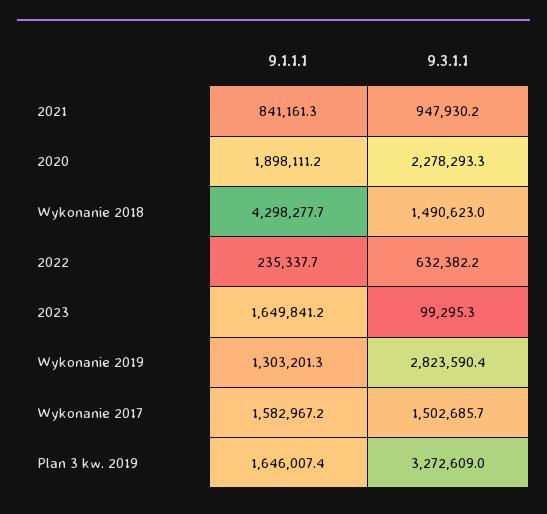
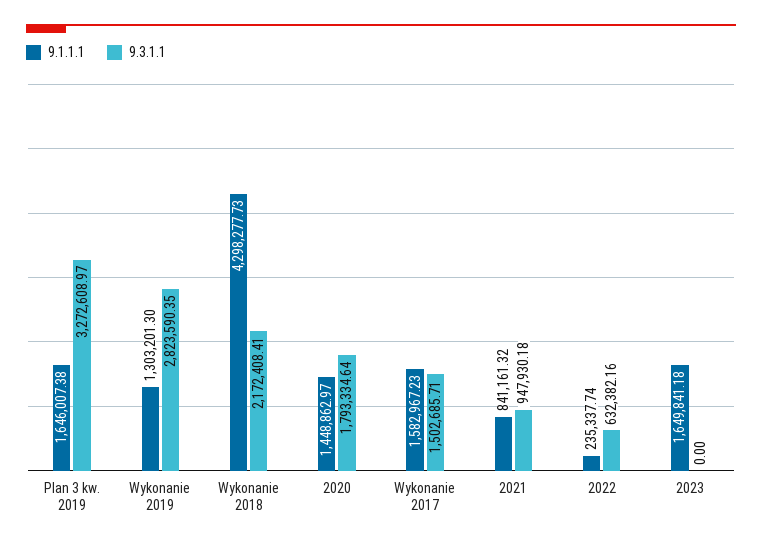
  {
    "9.1.1.1": {
      "2021": 841161.32,
-     "2020": 1898111.2,
+     "2020": 1448862.97,
      "Wykonanie 2018": 4298277.73,
      "2022": 235337.74,
      "2023": 1649841.18,
      "Wykonanie 2019": 1303201.3,
      "Wykonanie 2017": 1582967.23,
      "Plan 3 kw. 2019": 1646007.38
    },
    "9.3.1.1": {
      "2021": 947930.18,
-     "2020": 2278293.3,
+     "2020": 1793334.64,
-     "Wykonanie 2018": 1490623,
+     "Wykonanie 2018": 2172408.41,
      "2022": 632382.16,
-     "2023": 99295.3,
+     "2023": 0,
      "Wykonanie 2019": 2823590.35,
      "Wykonanie 2017": 1502685.71,
      "Plan 3 kw. 2019": 3272608.97
    }
  }

